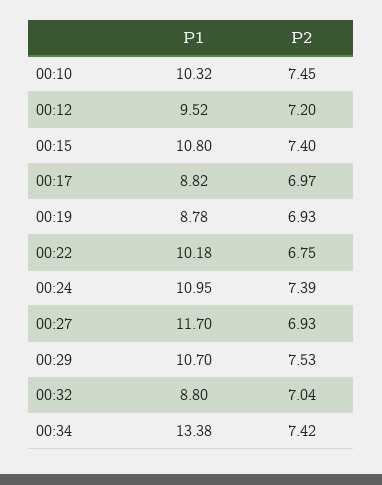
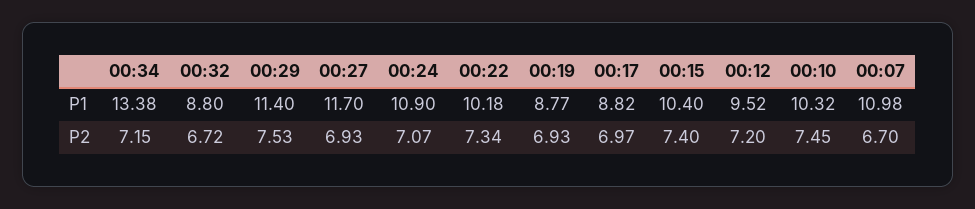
  {
    "P1": {
      "00:10": 10.32,
      "00:12": 9.52,
-     "00:15": 10.8,
+     "00:15": 10.4,
      "00:17": 8.82,
-     "00:19": 8.78,
+     "00:19": 8.77,
      "00:22": 10.18,
-     "00:24": 10.95,
+     "00:24": 10.9,
      "00:27": 11.7,
-     "00:29": 10.7,
+     "00:29": 11.4,
      "00:32": 8.8,
-     "00:34": 13.38
+     "00:34": 13.38,
+     "00:07": 10.98
    },
    "P2": {
      "00:10": 7.45,
      "00:12": 7.2,
      "00:15": 7.4,
      "00:17": 6.97,
      "00:19": 6.93,
-     "00:22": 6.75,
+     "00:22": 7.34,
-     "00:24": 7.39,
+     "00:24": 7.07,
      "00:27": 6.93,
      "00:29": 7.53,
-     "00:32": 7.04,
+     "00:32": 6.72,
-     "00:34": 7.42
+     "00:34": 7.15,
+     "00:07": 6.7
    }
  }

